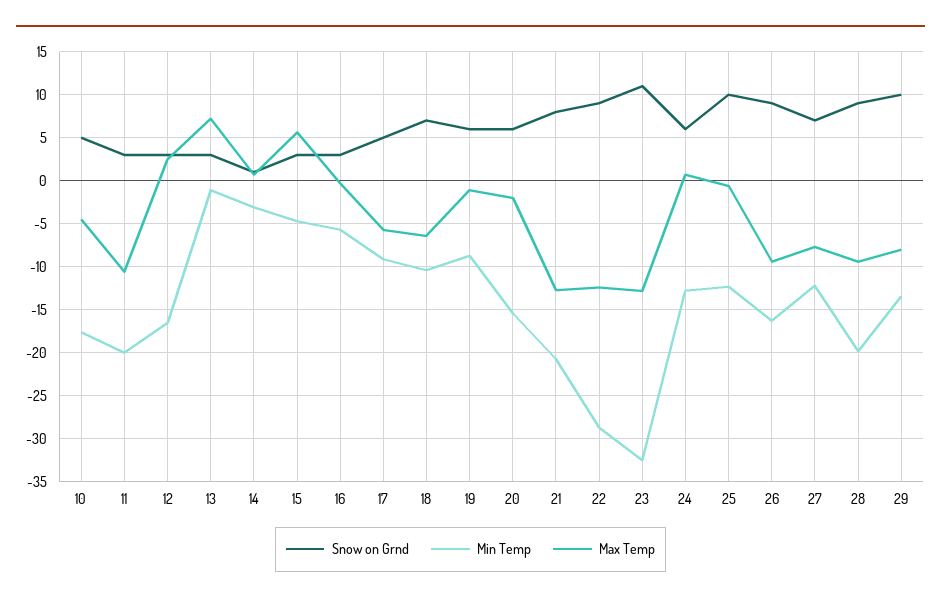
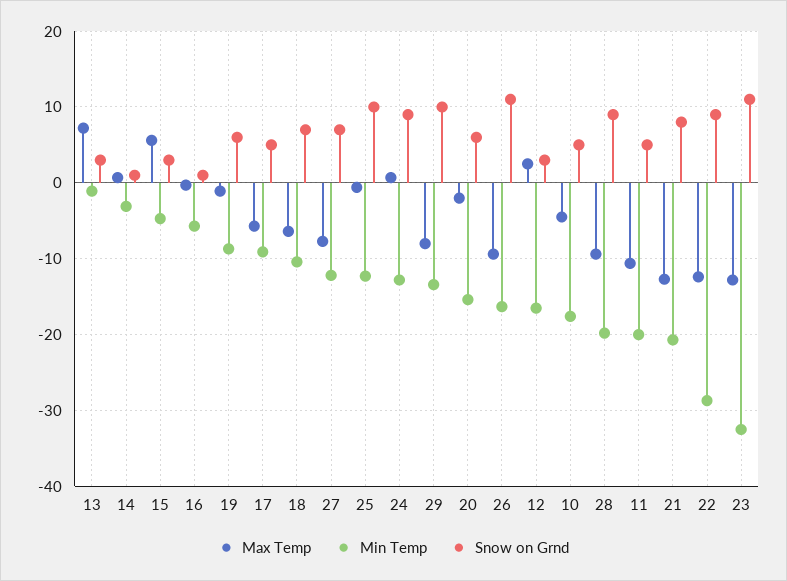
  {
    "Snow on Grnd": {
      "10": 5,
-     "11": 3,
+     "11": 5,
      "12": 3,
      "13": 3,
      "14": 1,
      "15": 3,
-     "16": 3,
+     "16": 1,
      "17": 5,
      "18": 7,
      "19": 6,
      "20": 6,
      "21": 8,
      "22": 9,
      "23": 11,
-     "24": 6,
+     "24": 9,
      "25": 10,
-     "26": 9,
+     "26": 11,
      "27": 7,
      "28": 9,
      "29": 10
    },
    "Min Temp": {
      "10": -18,
      "11": -20,
      "12": -17,
      "13": -1,
      "14": -3,
      "15": -5,
      "16": -6,
      "17": -9,
      "18": -10,
      "19": -9,
      "20": -15,
      "21": -21,
      "22": -29,
      "23": -33,
      "24": -13,
      "25": -12,
      "26": -16,
      "27": -12,
      "28": -20,
      "29": -13
    },
    "Max Temp": {
      "10": -5,
      "11": -11,
      "12": 3,
      "13": 7,
      "14": 1,
      "15": 6,
      "16": 0,
      "17": -6,
      "18": -6,
      "19": -1,
      "20": -2,
      "21": -13,
      "22": -12,
      "23": -13,
      "24": 1,
      "25": -1,
      "26": -9,
      "27": -8,
      "28": -9,
      "29": -8
    }
  }

